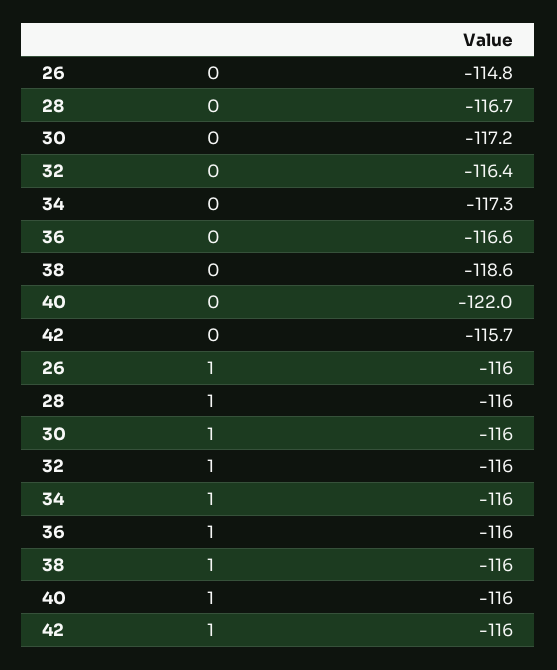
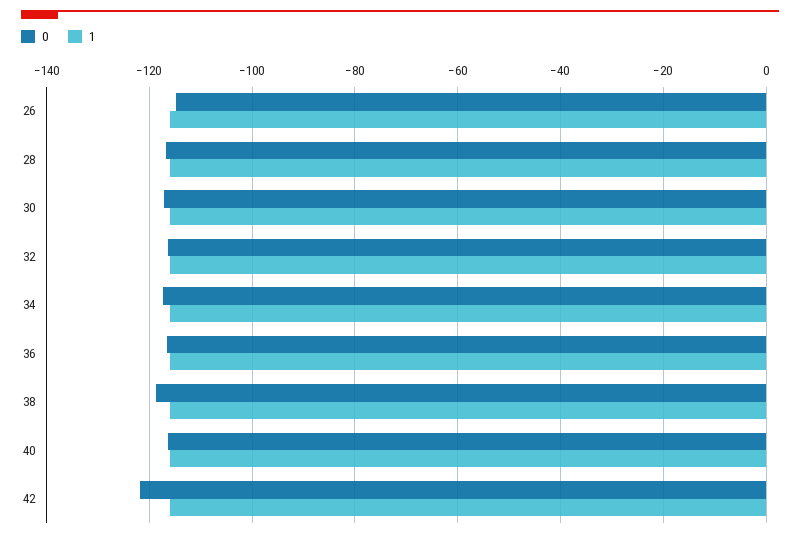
  {
    "0": {
      "26": -114.8,
      "28": -116.7,
      "30": -117.2,
      "32": -116.4,
      "34": -117.3,
      "36": -116.6,
      "38": -118.6,
-     "40": -122,
+     "40": -116,
-     "42": -115.7
+     "42": -122
    },
    "1": {
      "26": -116,
      "28": -116,
      "30": -116,
      "32": -116,
      "34": -116,
      "36": -116,
      "38": -116,
      "40": -116,
      "42": -116
    }
  }

